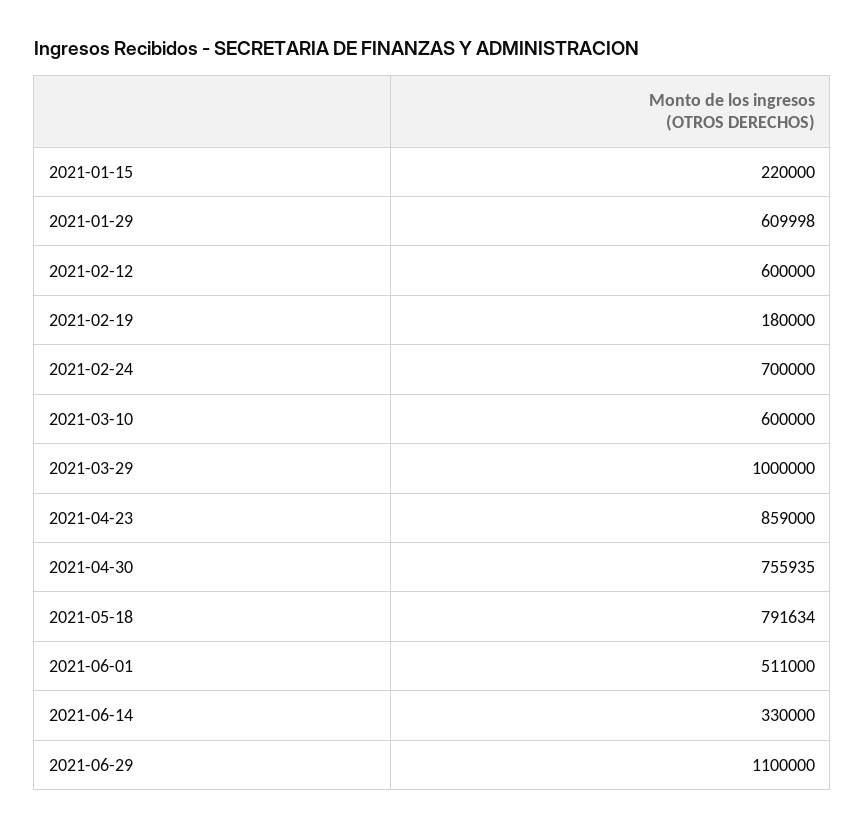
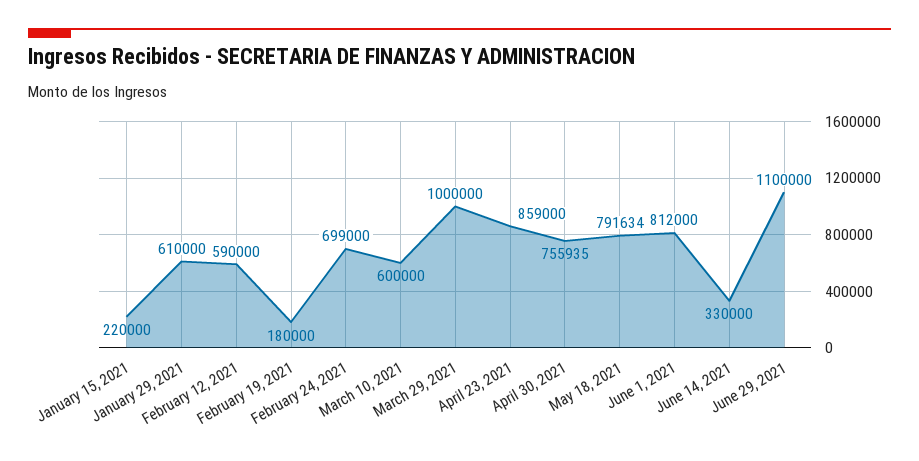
  {
    "2021-01-15": 220000,
-   "2021-01-29": 609998,
+   "2021-01-29": 610000,
-   "2021-02-12": 600000,
+   "2021-02-12": 590000,
    "2021-02-19": 180000,
-   "2021-02-24": 700000,
+   "2021-02-24": 699000,
    "2021-03-10": 600000,
    "2021-03-29": 1000000,
    "2021-04-23": 859000,
    "2021-04-30": 755935,
    "2021-05-18": 791634,
-   "2021-06-01": 511000,
+   "2021-06-01": 812000,
    "2021-06-14": 330000,
    "2021-06-29": 1100000
  }

